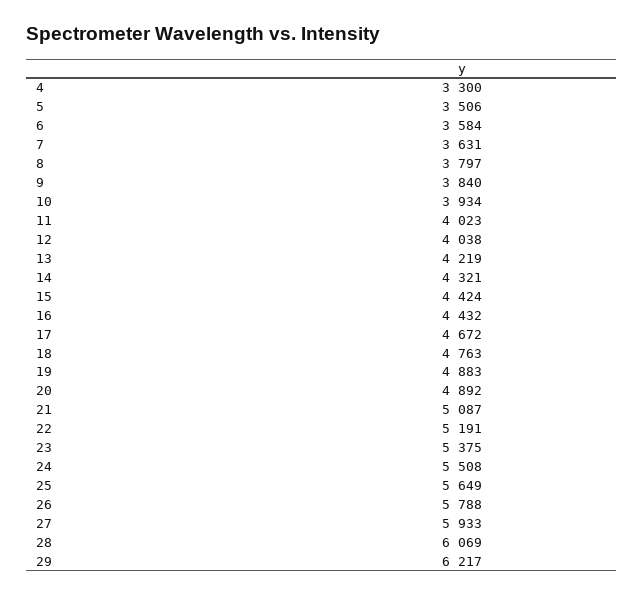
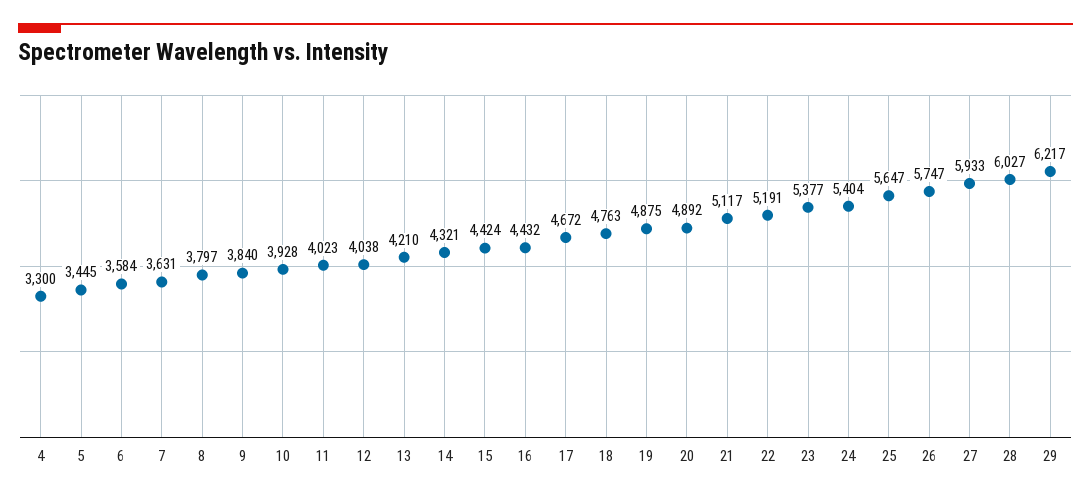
  {
    "4": 3300,
-   "5": 3506,
+   "5": 3445,
    "6": 3584,
    "7": 3631,
    "8": 3797,
    "9": 3840,
-   "10": 3934,
+   "10": 3928,
    "11": 4023,
    "12": 4038,
-   "13": 4219,
+   "13": 4210,
    "14": 4321,
    "15": 4424,
    "16": 4432,
    "17": 4672,
    "18": 4763,
-   "19": 4883,
+   "19": 4875,
    "20": 4892,
-   "21": 5087,
+   "21": 5117,
    "22": 5191,
-   "23": 5375,
+   "23": 5377,
-   "24": 5508,
+   "24": 5404,
-   "25": 5649,
+   "25": 5647,
-   "26": 5788,
+   "26": 5747,
    "27": 5933,
-   "28": 6069,
+   "28": 6027,
    "29": 6217
  }

